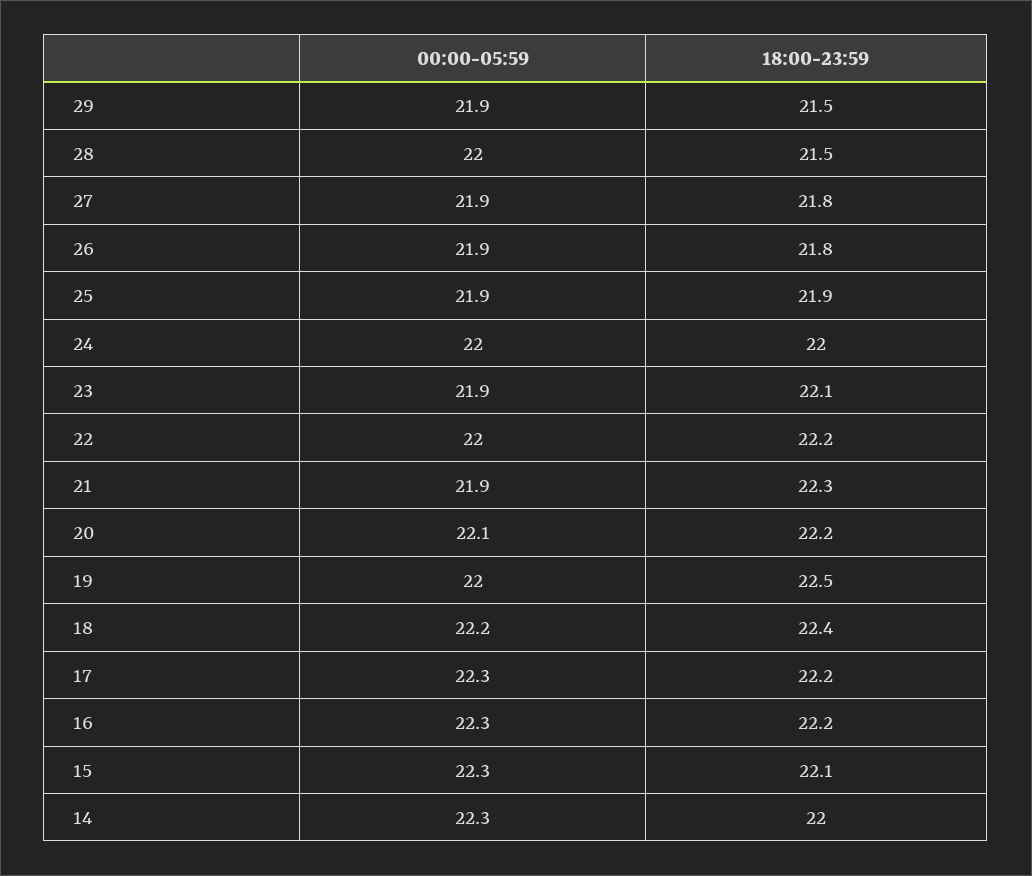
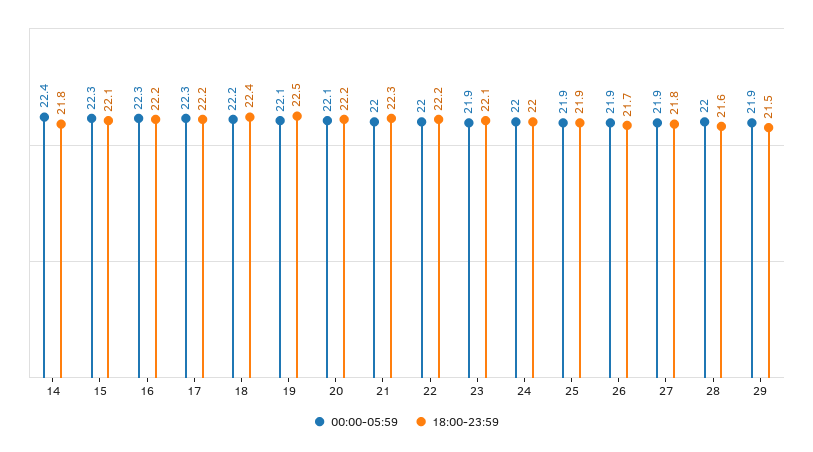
  {
    "00:00-05:59": {
      "29": 21.9,
      "28": 22,
      "27": 21.9,
      "26": 21.9,
      "25": 21.9,
      "24": 22,
      "23": 21.9,
      "22": 22,
-     "21": 21.9,
+     "21": 22,
      "20": 22.1,
-     "19": 22,
+     "19": 22.1,
      "18": 22.2,
      "17": 22.3,
      "16": 22.3,
      "15": 22.3,
-     "14": 22.3
+     "14": 22.4
    },
    "18:00-23:59": {
      "29": 21.5,
-     "28": 21.5,
+     "28": 21.6,
      "27": 21.8,
-     "26": 21.8,
+     "26": 21.7,
      "25": 21.9,
      "24": 22,
      "23": 22.1,
      "22": 22.2,
      "21": 22.3,
      "20": 22.2,
      "19": 22.5,
      "18": 22.4,
      "17": 22.2,
      "16": 22.2,
      "15": 22.1,
-     "14": 22
+     "14": 21.8
    }
  }

